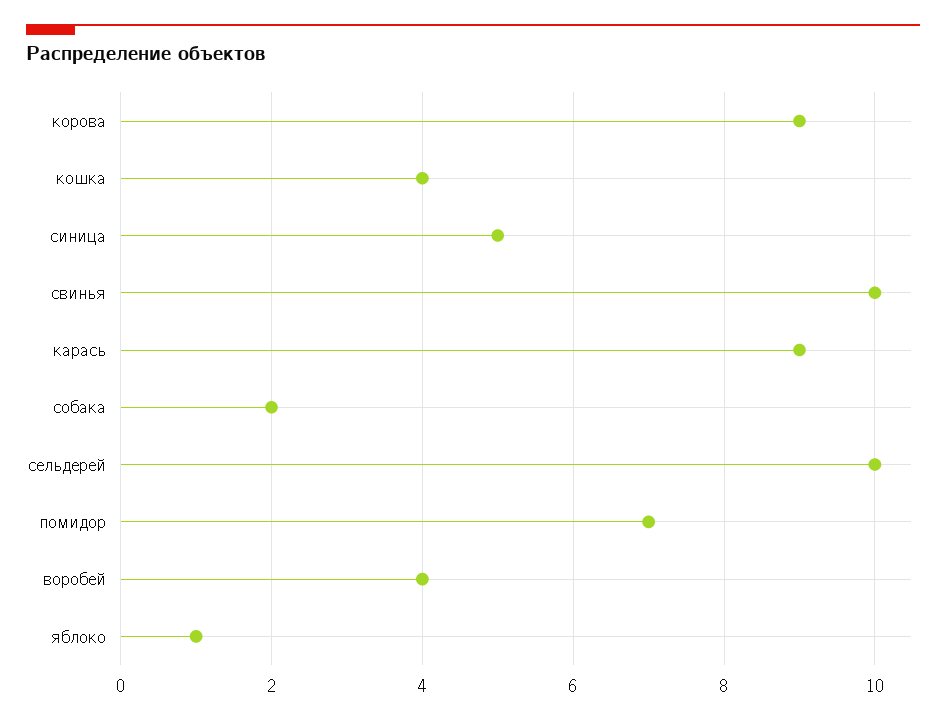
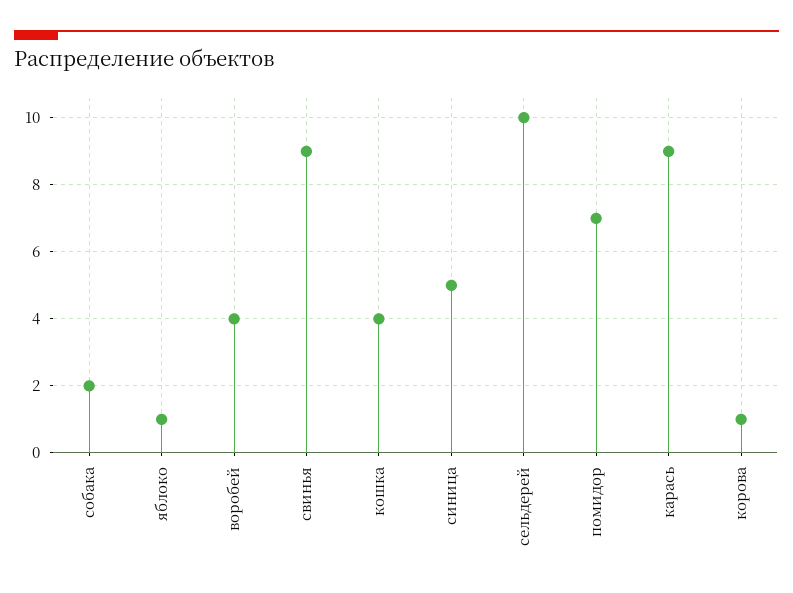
  {
-   "корова": 9,
+   "корова": 1,
    "кошка": 4,
    "синица": 5,
-   "свинья": 10,
+   "свинья": 9,
    "карась": 9,
    "собака": 2,
    "сельдерей": 10,
    "помидор": 7,
    "воробей": 4,
    "яблоко": 1
  }

